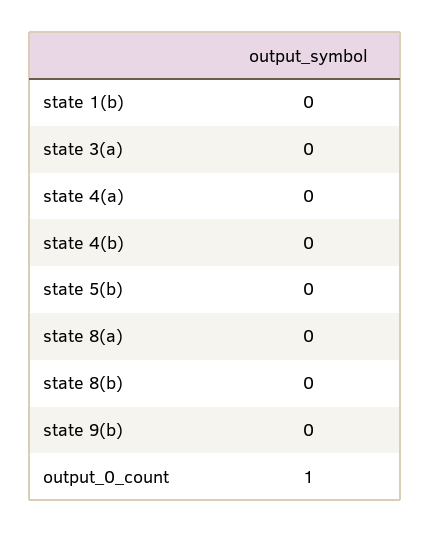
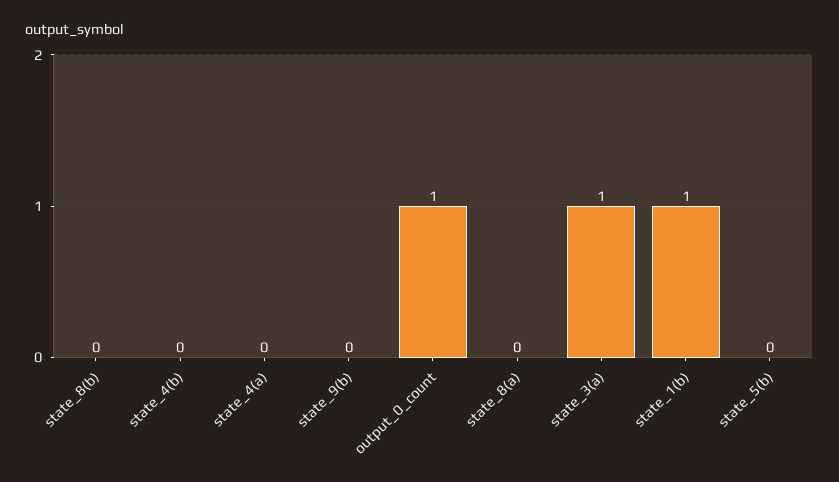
  {
-   "state 1(b)": 0,
+   "state 1(b)": 1,
-   "state 3(a)": 0,
+   "state 3(a)": 1,
    "state 4(a)": 0,
    "state 4(b)": 0,
    "state 5(b)": 0,
    "state 8(a)": 0,
    "state 8(b)": 0,
    "state 9(b)": 0,
    "output_0_count": 1
  }

